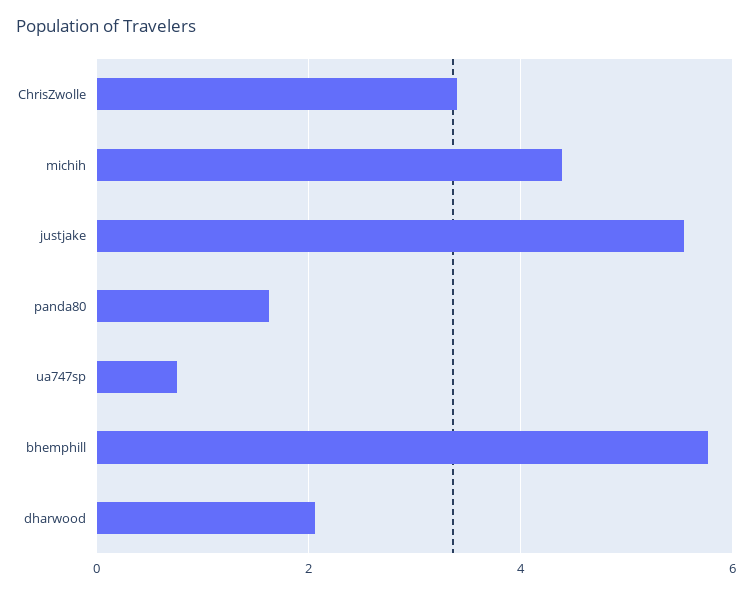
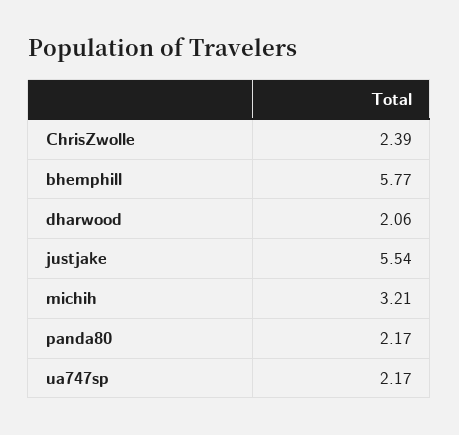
  {
-   "ChrisZwolle": 3.4,
+   "ChrisZwolle": 2.39,
-   "michih": 4.4,
+   "michih": 3.21,
    "justjake": 5.54,
-   "panda80": 1.6,
+   "panda80": 2.17,
-   "ua747sp": 0.8,
+   "ua747sp": 2.17,
    "bhemphill": 5.77,
    "dharwood": 2.06
  }

